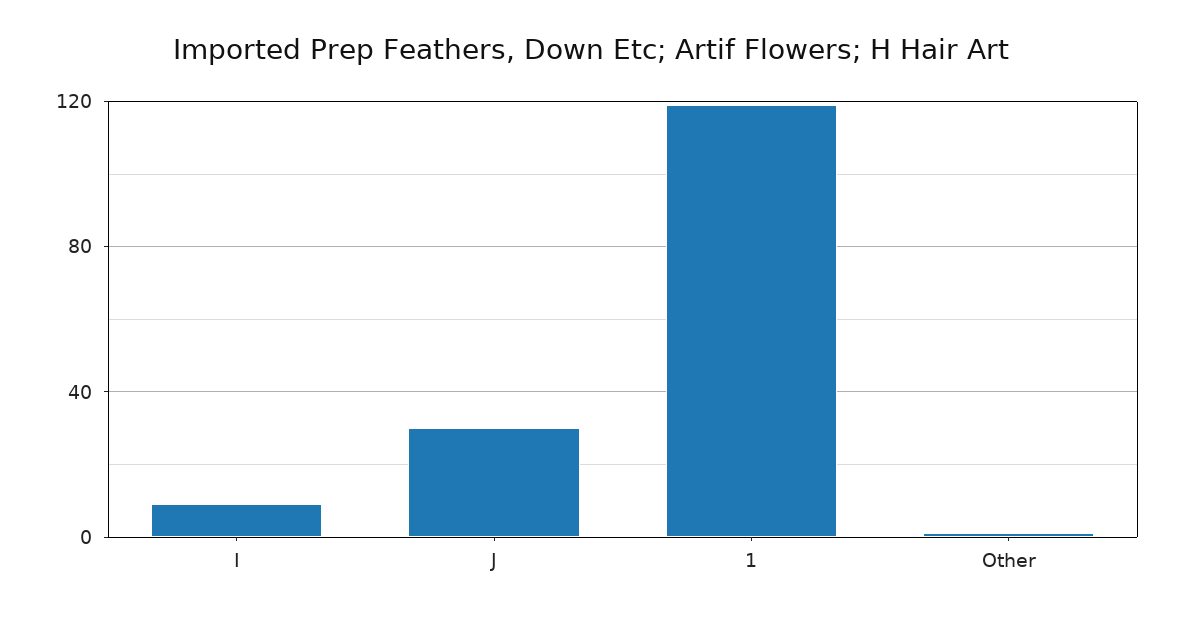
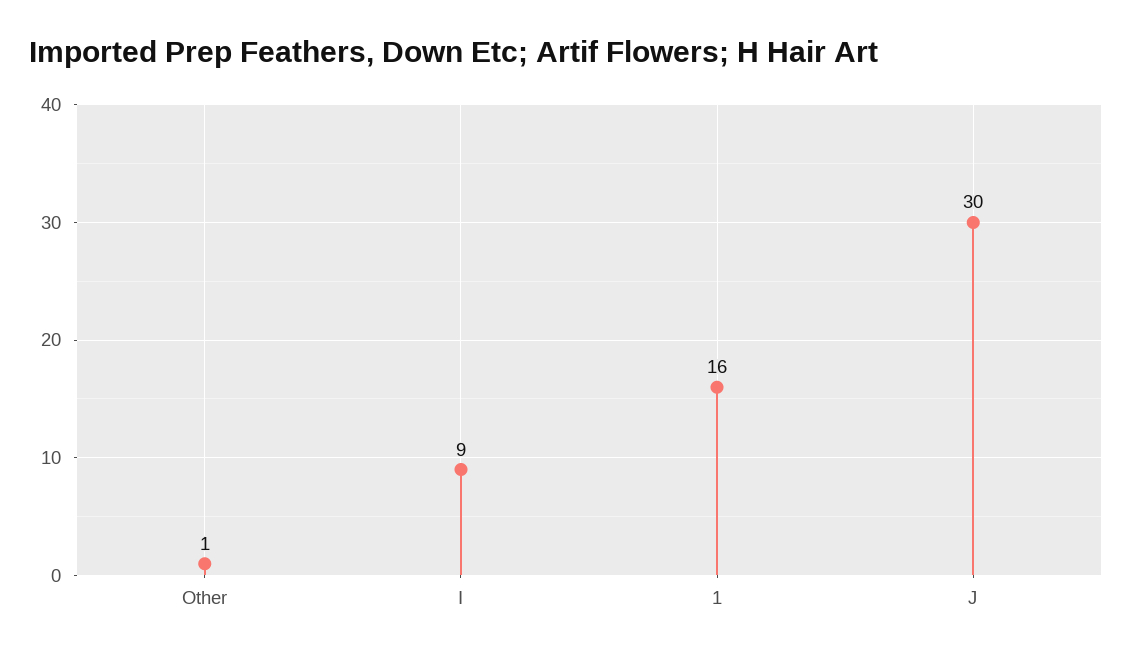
  {
    "I": 9,
    "J": 30,
-   "1": 120,
+   "1": 16,
    "Other": 1
  }

